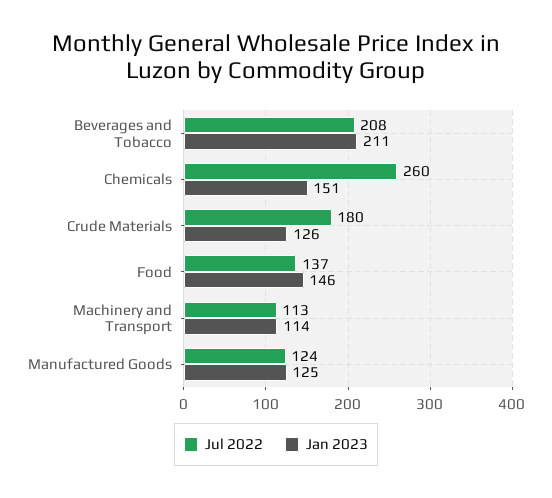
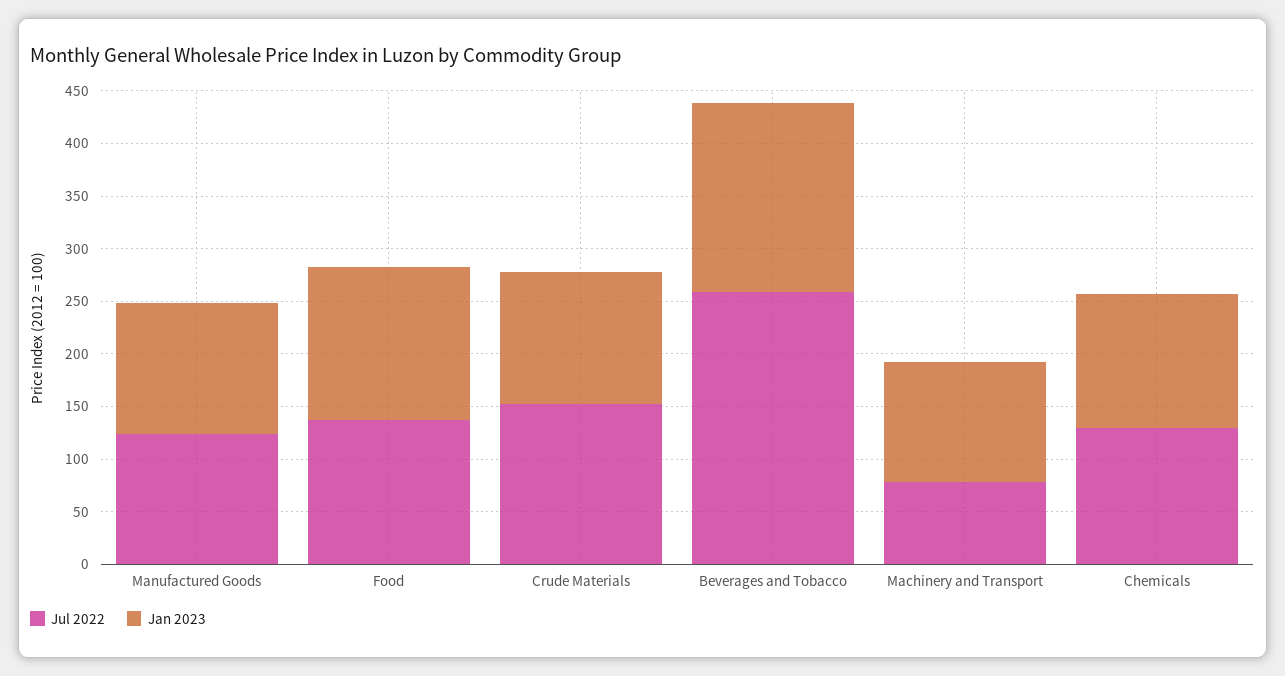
  {
    "Jul 2022": {
-     "Beverages and Tobacco": 208,
+     "Beverages and Tobacco": 260,
-     "Chemicals": 260,
+     "Chemicals": 130,
-     "Crude Materials": 180,
+     "Crude Materials": 150,
      "Food": 137,
-     "Machinery and Transport": 113,
+     "Machinery and Transport": 80,
      "Manufactured Goods": 124
    },
    "Jan 2023": {
-     "Beverages and Tobacco": 211,
+     "Beverages and Tobacco": 180,
-     "Chemicals": 151,
+     "Chemicals": 130,
      "Crude Materials": 126,
      "Food": 146,
      "Machinery and Transport": 114,
      "Manufactured Goods": 125
    }
  }

